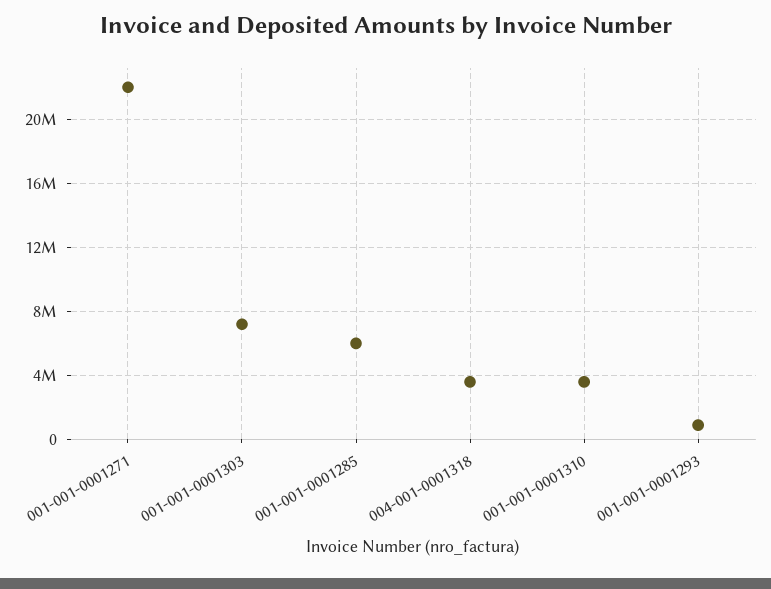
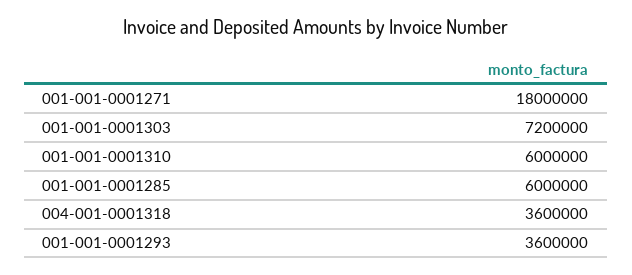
  {
-   "001-001-0001271": 22000000,
+   "001-001-0001271": 18000000,
    "001-001-0001303": 7200000,
    "001-001-0001285": 6000000,
    "004-001-0001318": 3600000,
-   "001-001-0001310": 3500000,
+   "001-001-0001310": 6000000,
-   "001-001-0001293": 1000000
+   "001-001-0001293": 3600000
  }

